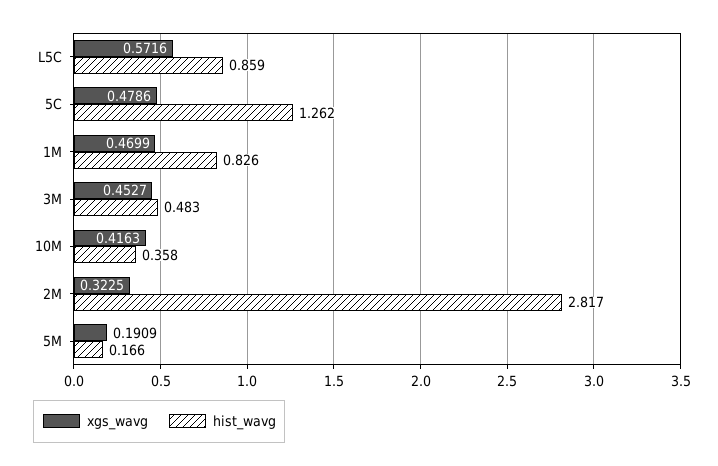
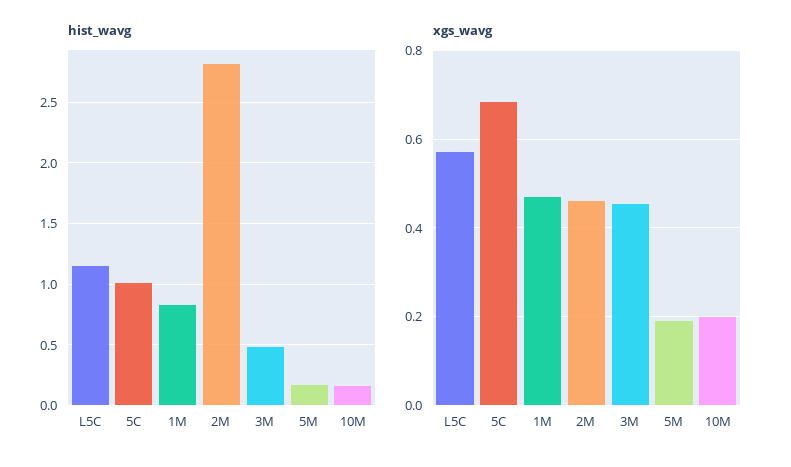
  {
    "xgs_wavg": {
      "L5C": 0.5716,
-     "5C": 0.4786,
+     "5C": 0.68,
      "1M": 0.4699,
      "3M": 0.4527,
-     "10M": 0.4163,
+     "10M": 0.2,
-     "2M": 0.3225,
+     "2M": 0.46,
      "5M": 0.1909
    },
    "hist_wavg": {
-     "L5C": 0.859,
+     "L5C": 1.15,
-     "5C": 1.262,
+     "5C": 1,
      "1M": 0.826,
      "3M": 0.483,
-     "10M": 0.358,
+     "10M": 0.15,
      "2M": 2.817,
      "5M": 0.166
    }
  }

